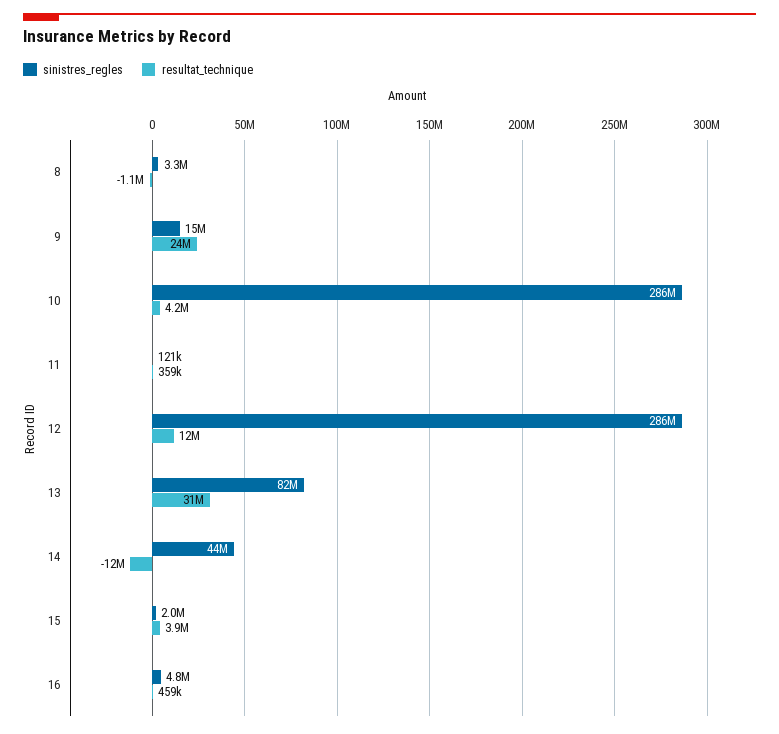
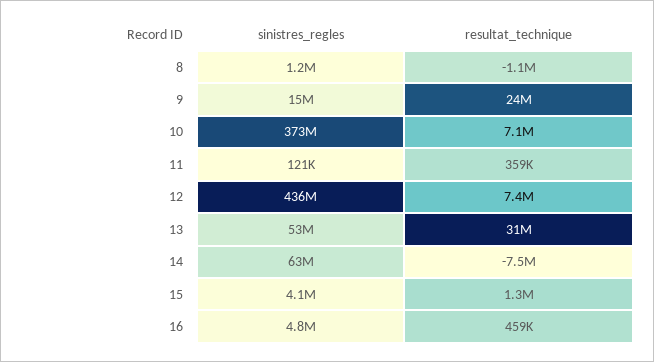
  {
    "sinistres_regles": {
-     "8": 3300000,
+     "8": 1200000,
      "9": 15000000,
-     "10": 286000000,
+     "10": 373000000,
      "11": 121000,
-     "12": 286000000,
+     "12": 436000000,
-     "13": 82000000,
+     "13": 53000000,
-     "14": 44000000,
+     "14": 63000000,
-     "15": 2000000,
+     "15": 4100000,
      "16": 4800000
    },
    "resultat_technique": {
      "8": -1100000,
      "9": 24000000,
-     "10": 4200000,
+     "10": 7100000,
      "11": 359000,
-     "12": 12000000,
+     "12": 7400000,
      "13": 31000000,
-     "14": -12000000,
+     "14": -7500000,
-     "15": 3900000,
+     "15": 1300000,
      "16": 459000
    }
  }

